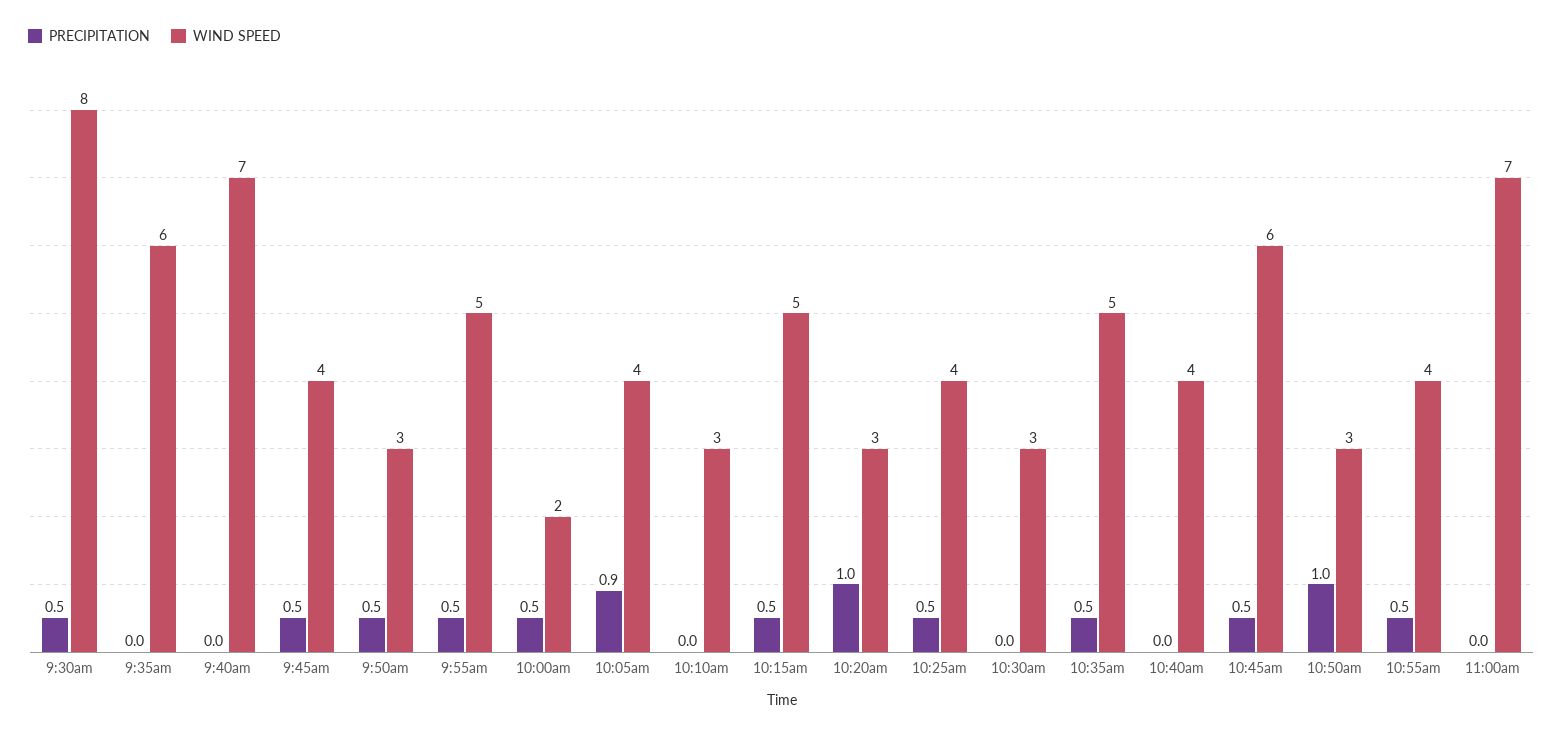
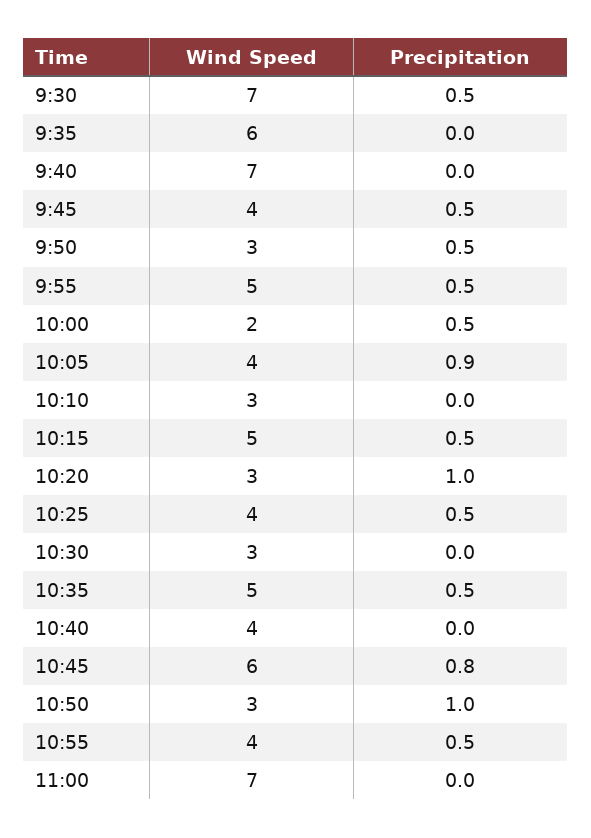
  {
    "PRECIPITATION": {
      "9:30am": 0.5,
      "9:35am": 0,
      "9:40am": 0,
      "9:45am": 0.5,
      "9:50am": 0.5,
      "9:55am": 0.5,
      "10:00am": 0.5,
      "10:05am": 0.9,
      "10:10am": 0,
      "10:15am": 0.5,
      "10:20am": 1,
      "10:25am": 0.5,
      "10:30am": 0,
      "10:35am": 0.5,
      "10:40am": 0,
-     "10:45am": 0.5,
+     "10:45am": 0.8,
      "10:50am": 1,
      "10:55am": 0.5,
      "11:00am": 0
    },
    "WIND SPEED": {
-     "9:30am": 8,
+     "9:30am": 7,
      "9:35am": 6,
      "9:40am": 7,
      "9:45am": 4,
      "9:50am": 3,
      "9:55am": 5,
      "10:00am": 2,
      "10:05am": 4,
      "10:10am": 3,
      "10:15am": 5,
      "10:20am": 3,
      "10:25am": 4,
      "10:30am": 3,
      "10:35am": 5,
      "10:40am": 4,
      "10:45am": 6,
      "10:50am": 3,
      "10:55am": 4,
      "11:00am": 7
    }
  }

